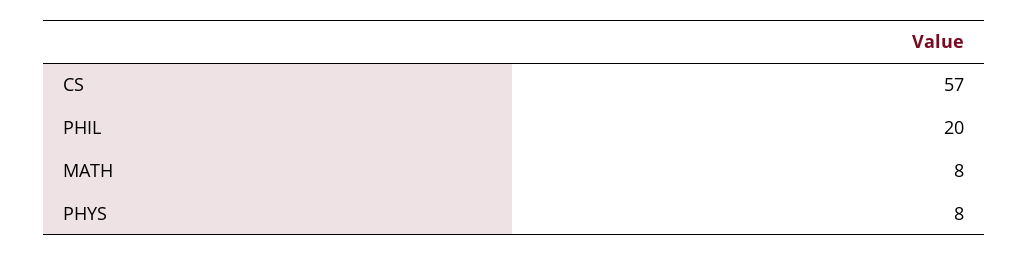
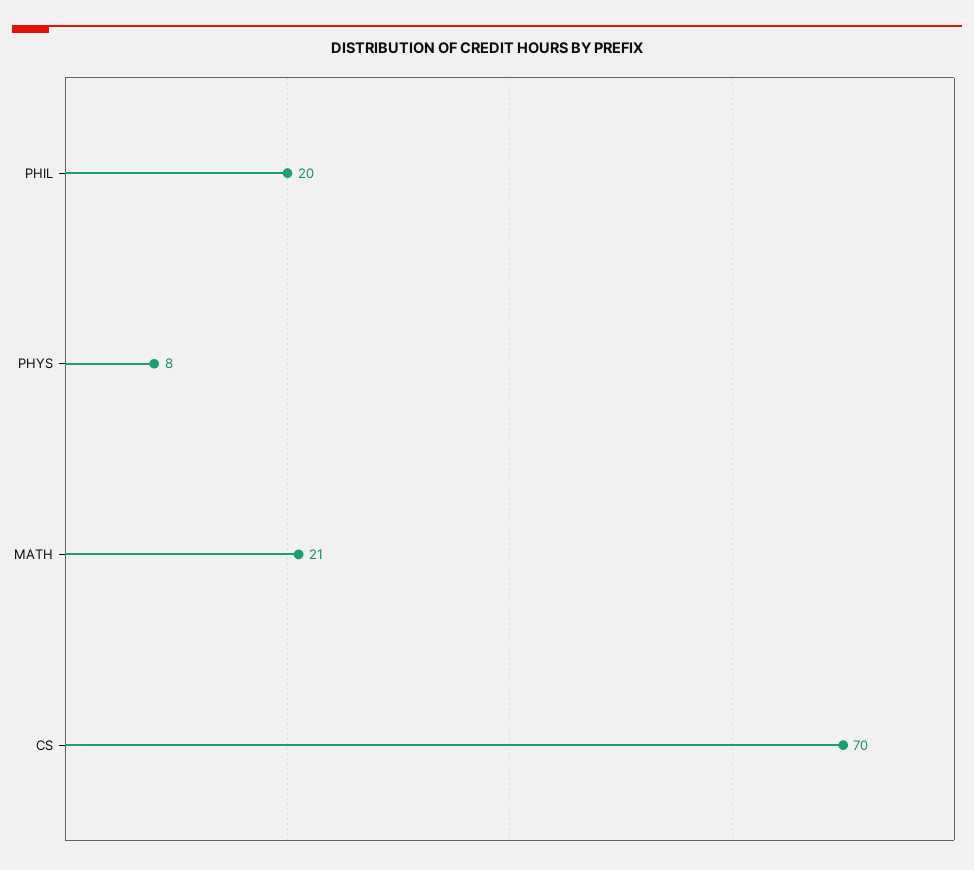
  {
-   "CS": 57,
+   "CS": 70,
    "PHIL": 20,
-   "MATH": 8,
+   "MATH": 21,
    "PHYS": 8
  }

